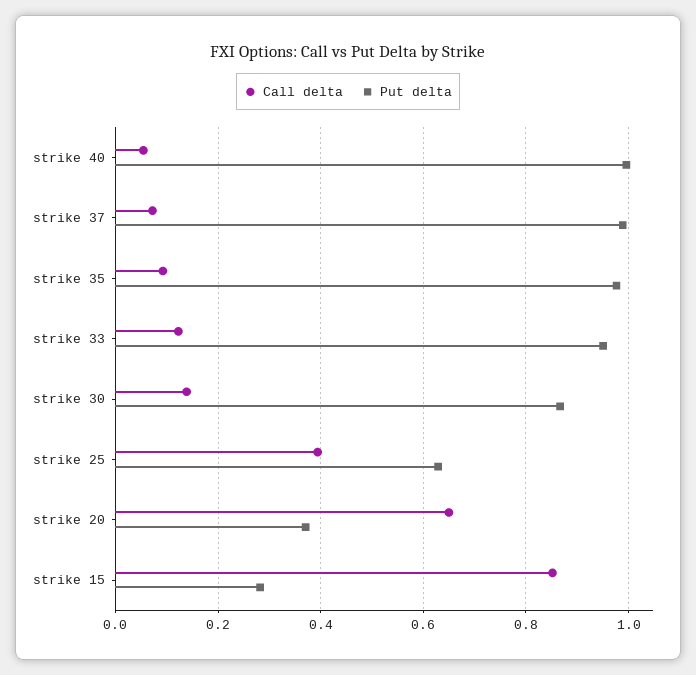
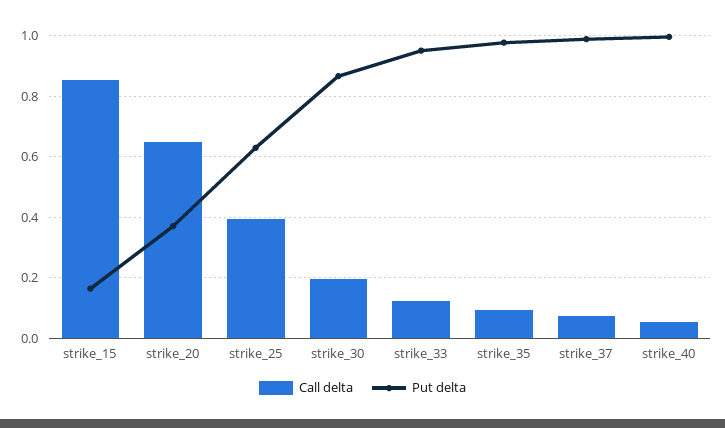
  {
    "Call delta": {
      "strike 40": 0.06,
      "strike 37": 0.08,
      "strike 35": 0.1,
      "strike 33": 0.12,
-     "strike 30": 0.14,
+     "strike 30": 0.2,
      "strike 25": 0.4,
      "strike 20": 0.64,
      "strike 15": 0.86
    },
    "Put delta": {
      "strike 40": 1,
      "strike 37": 0.98,
      "strike 35": 0.98,
      "strike 33": 0.96,
      "strike 30": 0.86,
      "strike 25": 0.62,
      "strike 20": 0.38,
-     "strike 15": 0.28
+     "strike 15": 0.16
    }
  }

